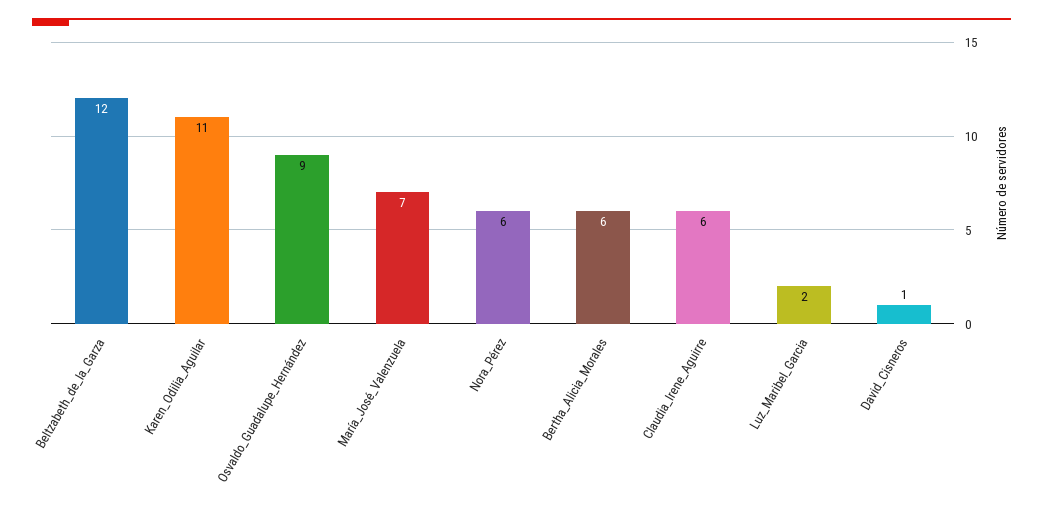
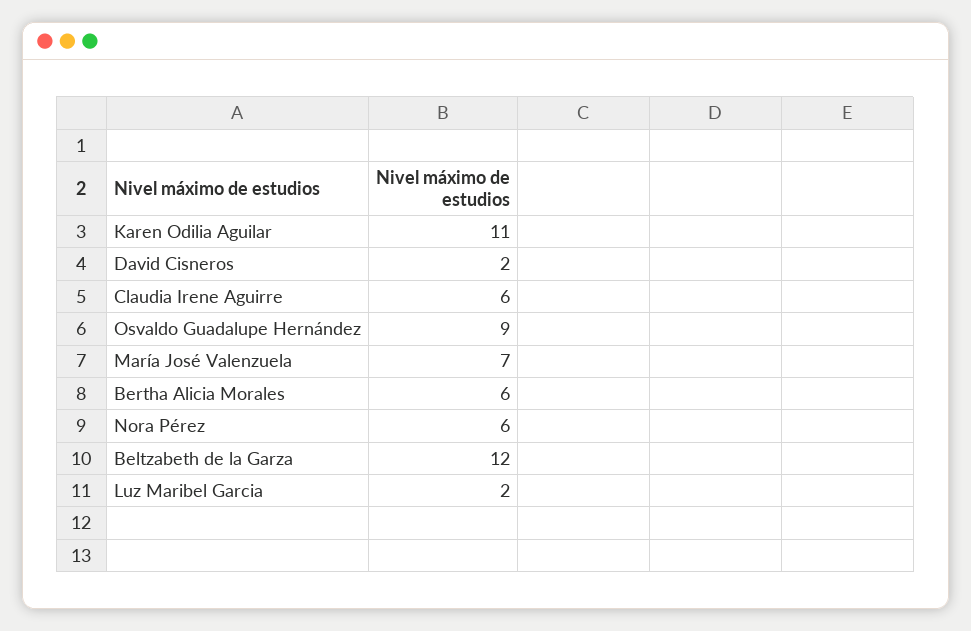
  {
    "Beltzabeth_de_la_Garza": 12,
    "Karen_Odilia_Aguilar": 11,
    "Osvaldo_Guadalupe_Hernández": 9,
    "María_José_Valenzuela": 7,
    "Nora_Pérez": 6,
    "Bertha_Alicia_Morales": 6,
    "Claudia_Irene_Aguirre": 6,
    "Luz_Maribel_Garcia": 2,
-   "David_Cisneros": 1
+   "David_Cisneros": 2
  }

